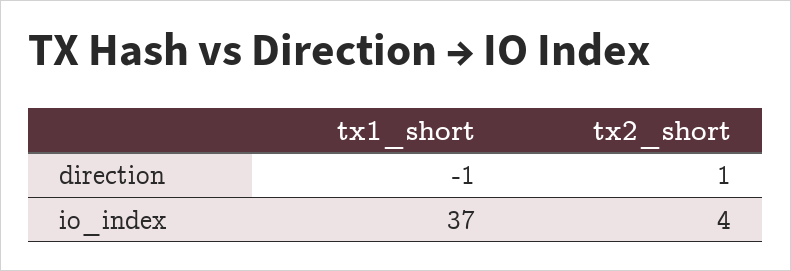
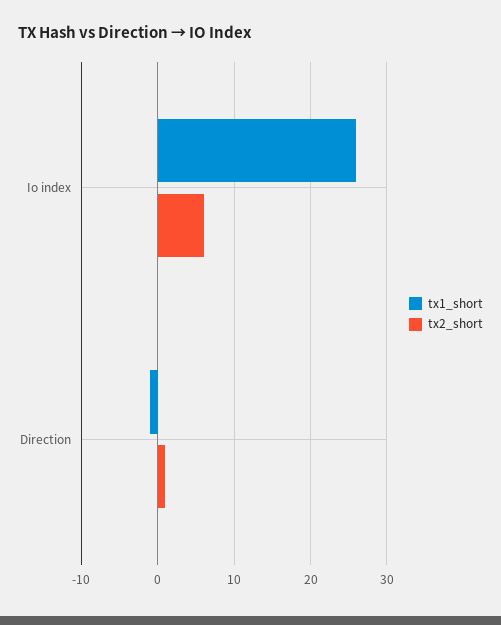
  {
    "tx1_short": {
      "direction": -1,
-     "io_index": 37
+     "io_index": 26
    },
    "tx2_short": {
      "direction": 1,
-     "io_index": 4
+     "io_index": 6
    }
  }

